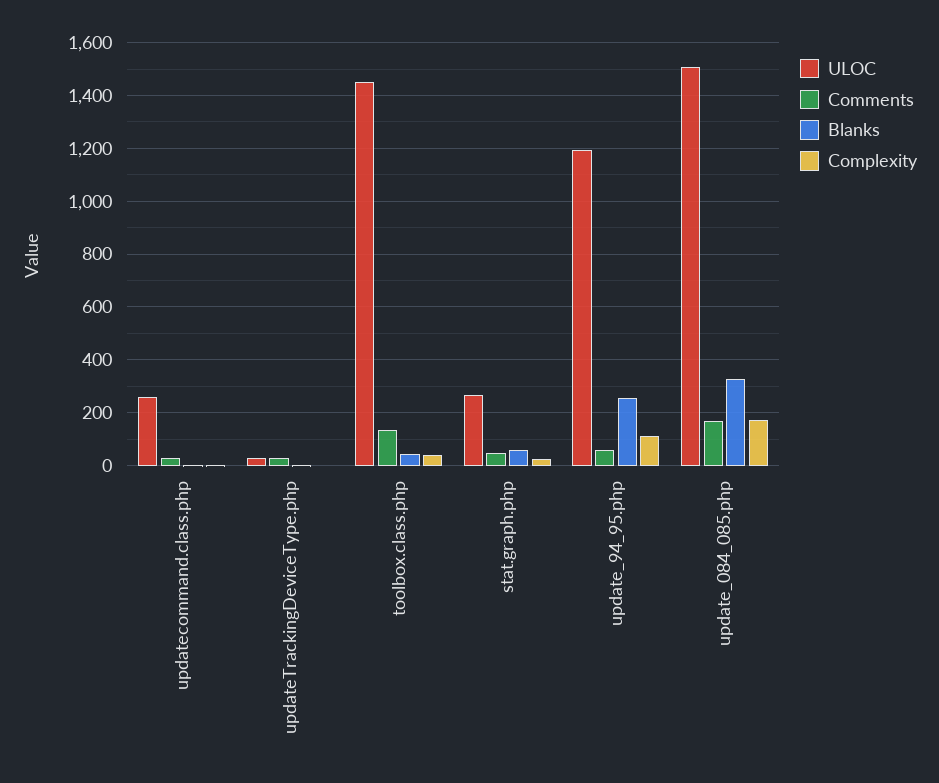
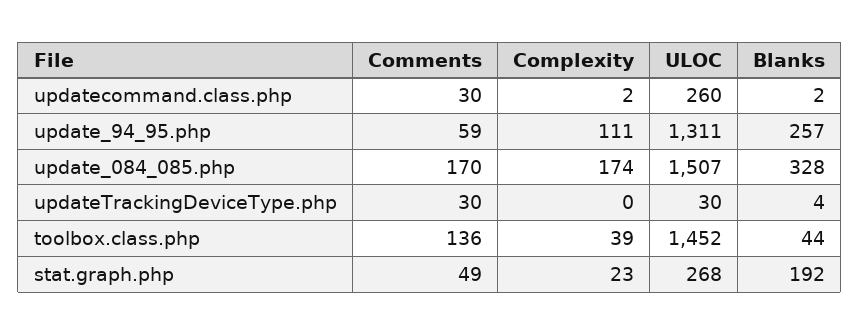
  {
    "ULOC": {
      "updatecommand.class.php": 260,
      "updateTrackingDeviceType.php": 30,
      "toolbox.class.php": 1452,
      "stat.graph.php": 268,
-     "update_94_95.php": 1200,
+     "update_94_95.php": 1311,
      "update_084_085.php": 1507
    },
    "Comments": {
      "updatecommand.class.php": 30,
      "updateTrackingDeviceType.php": 30,
      "toolbox.class.php": 136,
      "stat.graph.php": 49,
      "update_94_95.php": 59,
      "update_084_085.php": 170
    },
    "Blanks": {
      "updatecommand.class.php": 2,
      "updateTrackingDeviceType.php": 4,
      "toolbox.class.php": 44,
-     "stat.graph.php": 50,
+     "stat.graph.php": 192,
      "update_94_95.php": 257,
      "update_084_085.php": 328
    },
    "Complexity": {
      "updatecommand.class.php": 2,
      "updateTrackingDeviceType.php": 0,
      "toolbox.class.php": 39,
      "stat.graph.php": 23,
      "update_94_95.php": 111,
      "update_084_085.php": 174
    }
  }

